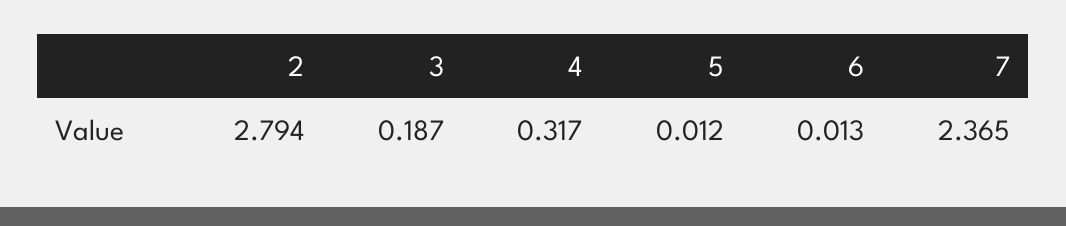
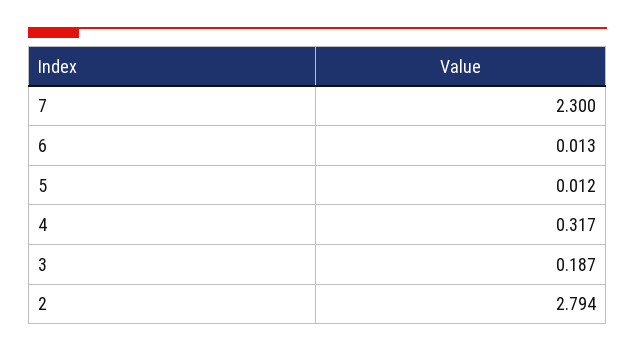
  {
    "2": 2.794,
    "3": 0.187,
    "4": 0.317,
    "5": 0.012,
    "6": 0.013,
-   "7": 2.365
+   "7": 2.3
  }

